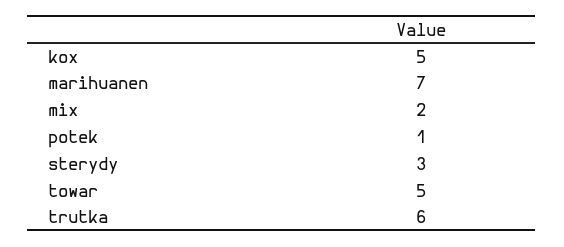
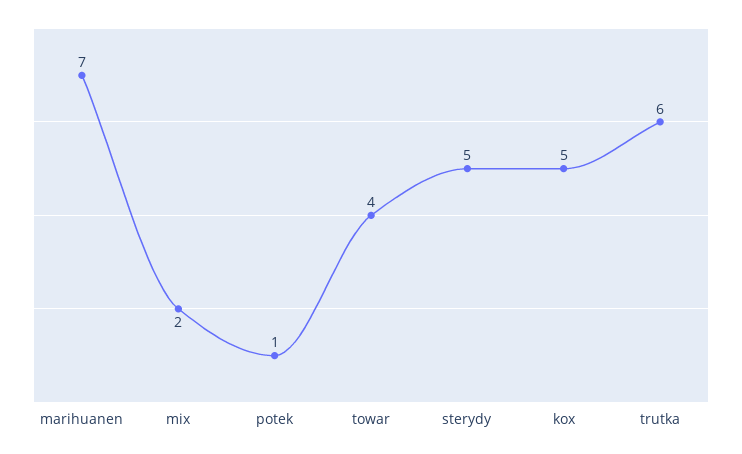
  {
    "kox": 5,
    "marihuanen": 7,
    "mix": 2,
    "potek": 1,
-   "sterydy": 3,
+   "sterydy": 5,
-   "towar": 5,
+   "towar": 4,
    "trutka": 6
  }

